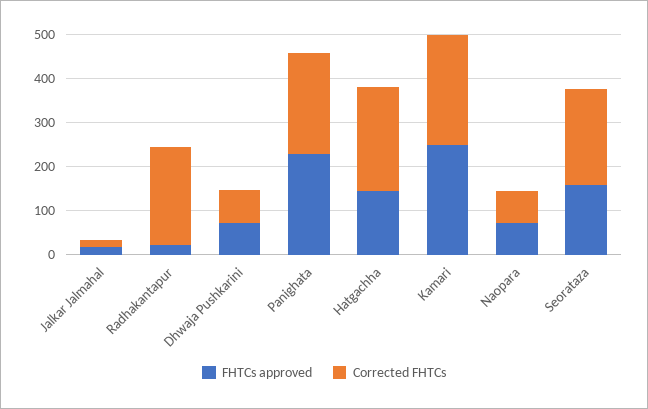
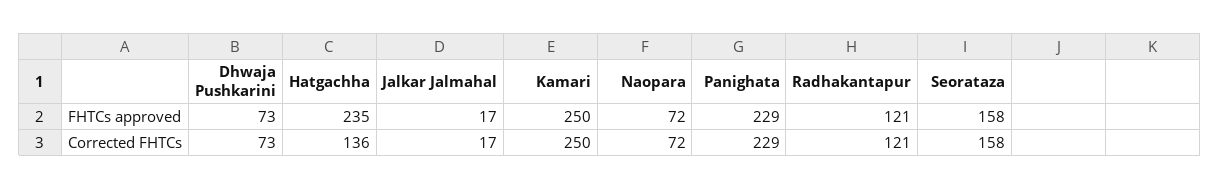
  {
    "FHTCs approved": {
      "Jalkar Jalmahal": 17,
-     "Radhakantapur": 20,
+     "Radhakantapur": 121,
      "Dhwaja Pushkarini": 73,
      "Panighata": 229,
-     "Hatgachha": 140,
+     "Hatgachha": 235,
      "Kamari": 250,
      "Naopara": 72,
      "Seorataza": 158
    },
    "Corrected FHTCs": {
      "Jalkar Jalmahal": 17,
-     "Radhakantapur": 220,
+     "Radhakantapur": 121,
      "Dhwaja Pushkarini": 73,
      "Panighata": 229,
-     "Hatgachha": 240,
+     "Hatgachha": 136,
      "Kamari": 250,
      "Naopara": 72,
-     "Seorataza": 220
+     "Seorataza": 158
    }
  }

